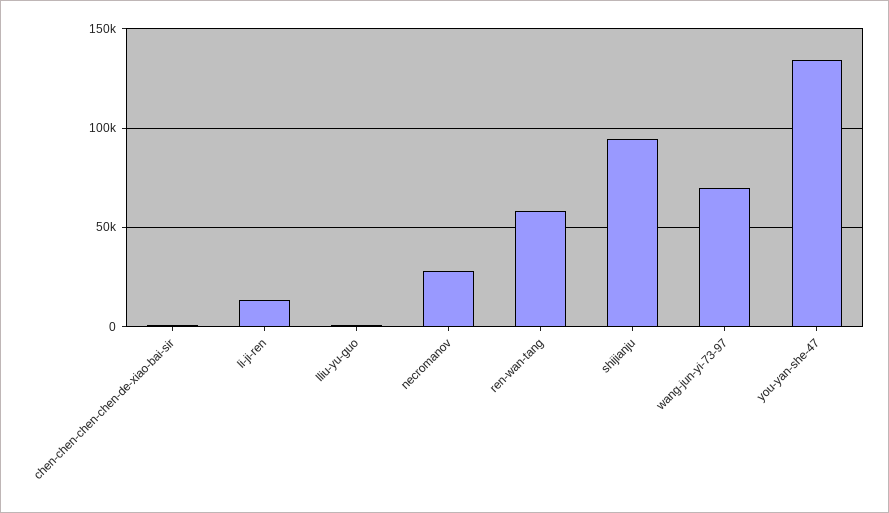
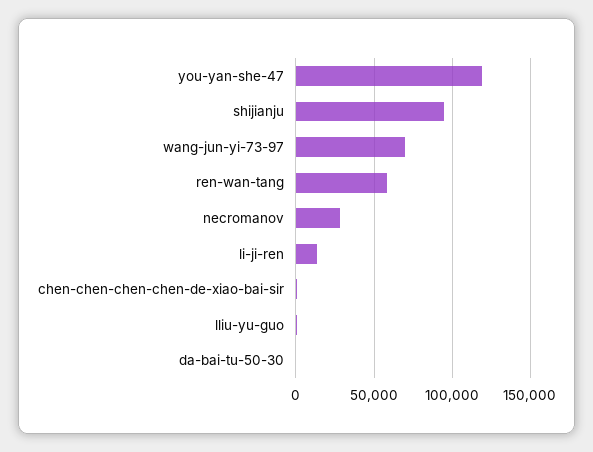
  {
    "chen-chen-chen-chen-de-xiao-bai-sir": 0,
    "li-ji-ren": 15000,
    "lliu-yu-guo": 0,
    "necromanov": 30000,
    "ren-wan-tang": 60000,
    "shijianju": 95000,
    "wang-jun-yi-73-97": 70000,
-   "you-yan-she-47": 135000
+   "you-yan-she-47": 120000,
+   "da-bai-tu-50-30": 0
  }

